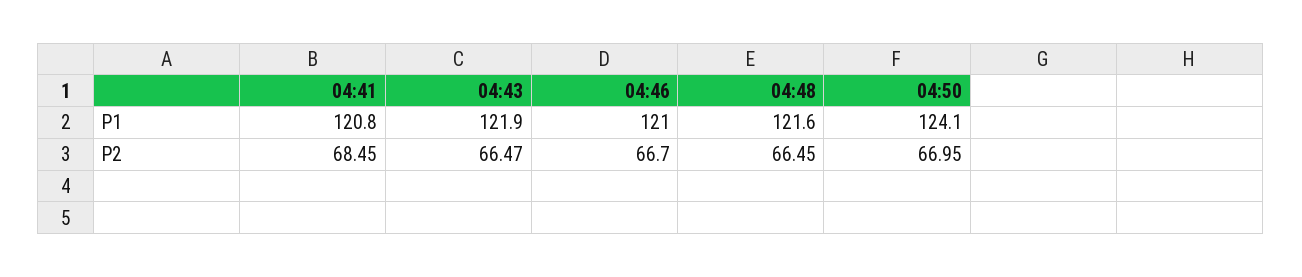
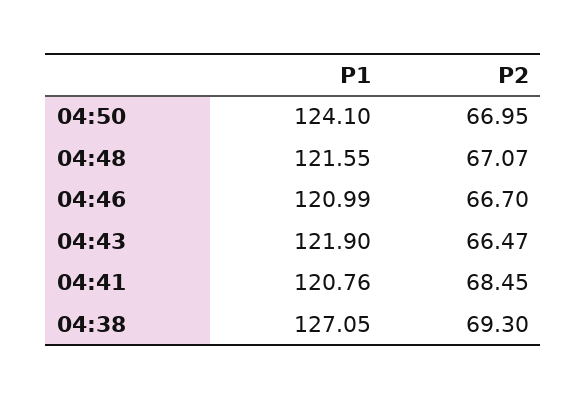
  {
    "04:41": {
      "P1": 120.76,
      "P2": 68.45
    },
    "04:43": {
      "P1": 121.9,
      "P2": 66.47
    },
    "04:46": {
      "P1": 120.99,
      "P2": 66.7
    },
    "04:48": {
      "P1": 121.55,
-     "P2": 66.45
+     "P2": 67.07
    },
    "04:50": {
      "P1": 124.1,
      "P2": 66.95
-   }
+   },
+   "04:38": {
+     "P1": 127.05,
+     "P2": 69.3
+   }
  }

